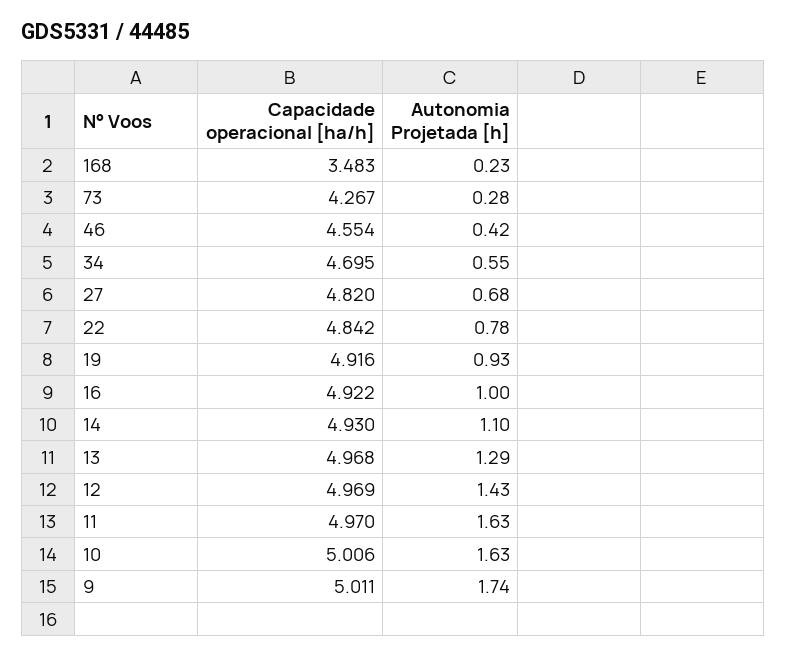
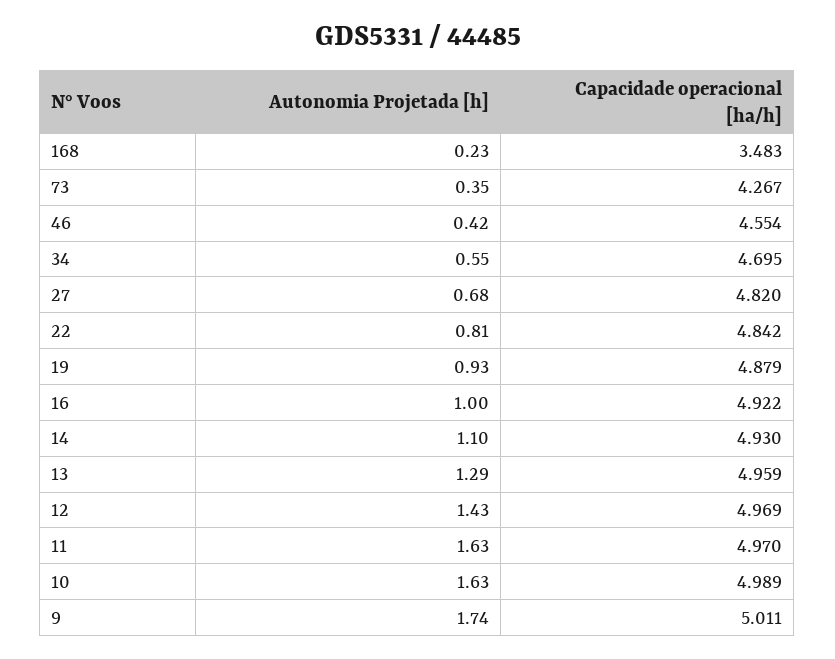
  {
    "Capacidade operacional [ha/h]": {
      "168": 3.483,
      "73": 4.267,
      "46": 4.554,
      "34": 4.695,
      "27": 4.82,
      "22": 4.842,
-     "19": 4.916,
+     "19": 4.879,
      "16": 4.922,
      "14": 4.93,
-     "13": 4.968,
+     "13": 4.959,
      "12": 4.969,
      "11": 4.97,
-     "10": 5.006,
+     "10": 4.989,
      "9": 5.011
    },
    "Autonomia Projetada [h]": {
      "168": 0.23,
-     "73": 0.28,
+     "73": 0.35,
      "46": 0.42,
      "34": 0.55,
      "27": 0.68,
-     "22": 0.78,
+     "22": 0.81,
      "19": 0.93,
      "16": 1,
      "14": 1.1,
      "13": 1.29,
      "12": 1.43,
      "11": 1.63,
      "10": 1.63,
      "9": 1.74
    }
  }

